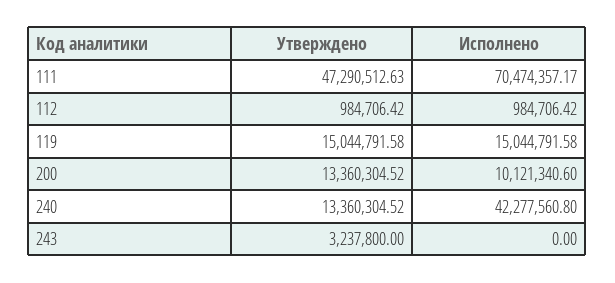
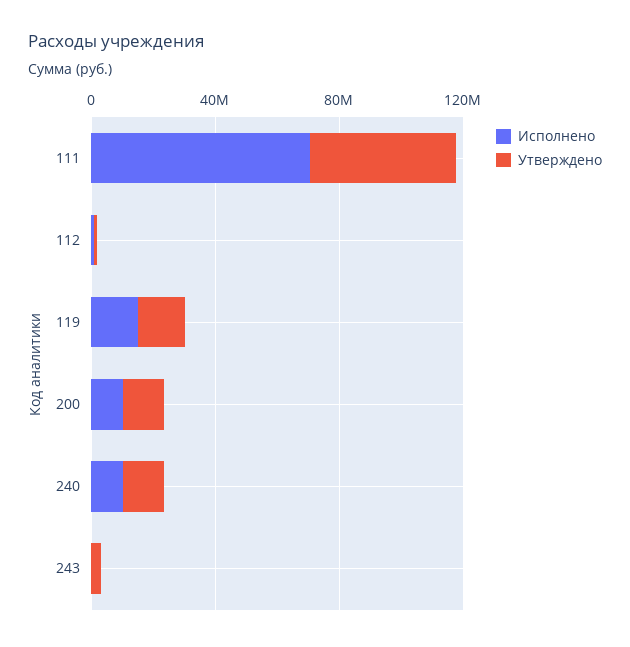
  {
    "Утверждено": {
      "111": 47290512.63,
      "112": 984706.42,
      "119": 15044791.58,
      "200": 13360304.52,
      "240": 13360304.52,
      "243": 3237800
    },
    "Исполнено": {
      "111": 70474357.17,
      "112": 984706.42,
      "119": 15044791.58,
      "200": 10121340.6,
-     "240": 42277560.8,
+     "240": 10000000,
      "243": 0
    }
  }

